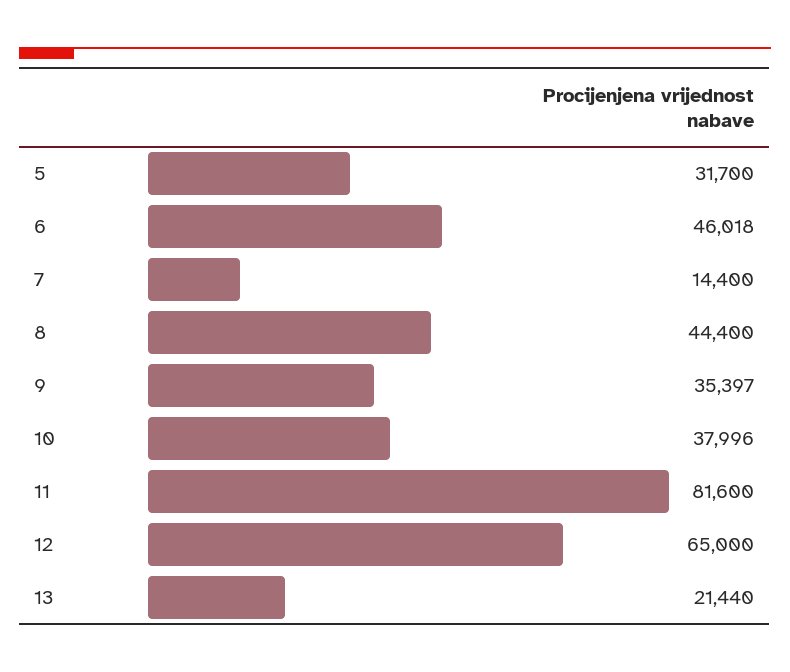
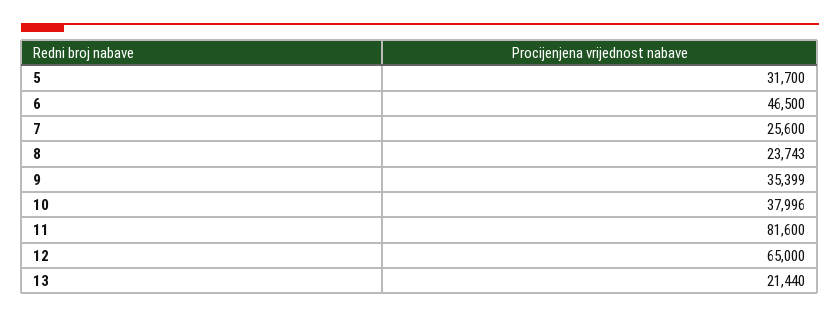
  {
    "5": 31700,
-   "6": 46018,
+   "6": 46500,
-   "7": 14400,
+   "7": 25600,
-   "8": 44400,
+   "8": 23743,
-   "9": 35397,
+   "9": 35399,
    "10": 37996,
    "11": 81600,
    "12": 65000,
    "13": 21440
  }

